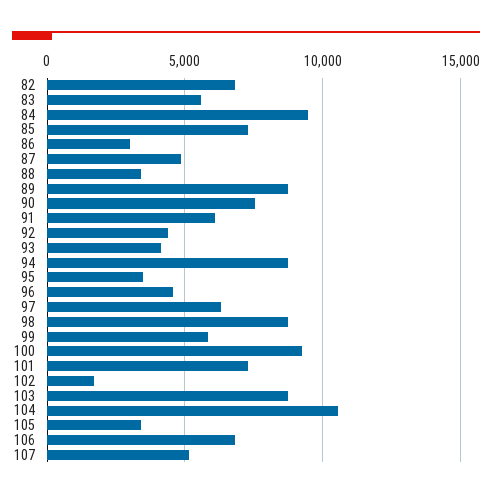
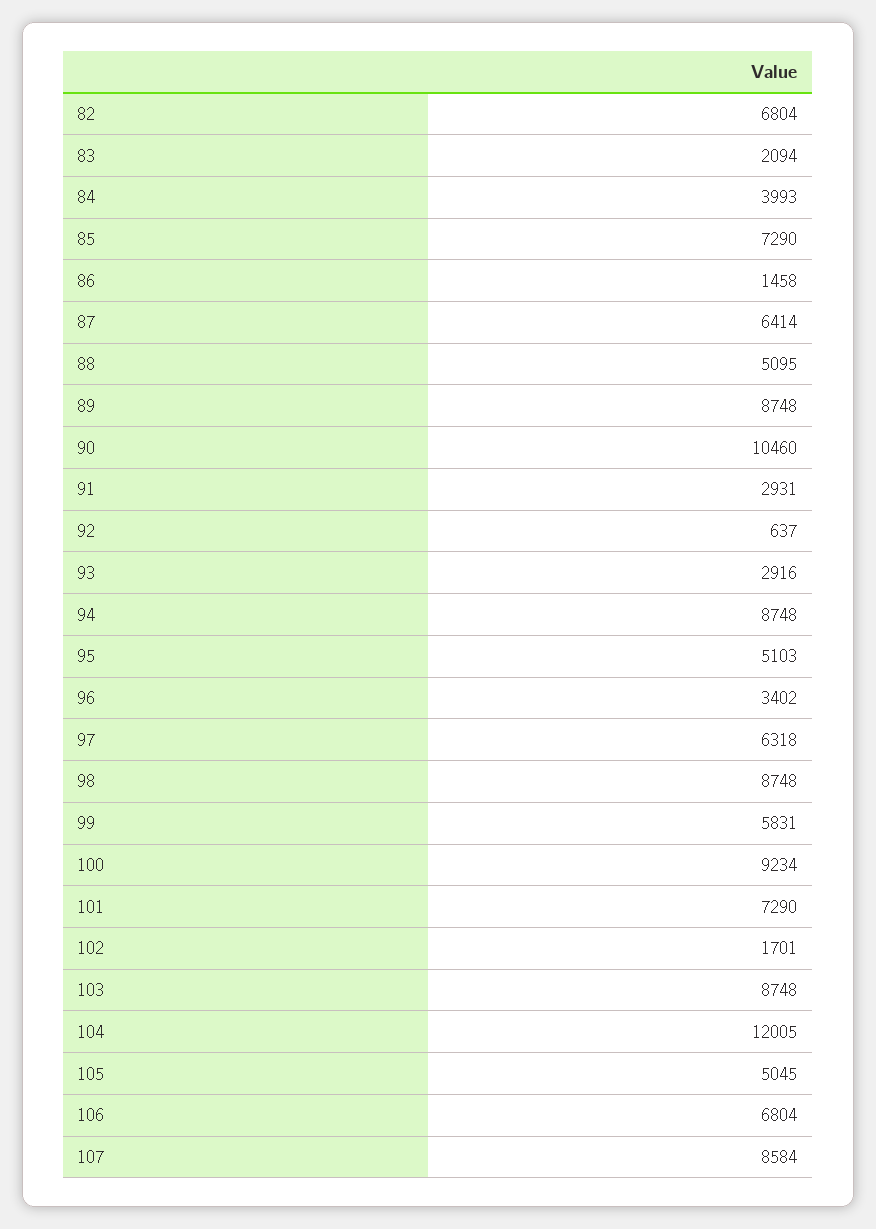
  {
    "82": 6804,
-   "83": 5500,
+   "83": 2094,
-   "84": 9500,
+   "84": 3993,
    "85": 7290,
-   "86": 3000,
+   "86": 1458,
-   "87": 5000,
+   "87": 6414,
-   "88": 3500,
+   "88": 5095,
    "89": 8748,
-   "90": 7500,
+   "90": 10460,
-   "91": 6000,
+   "91": 2931,
-   "92": 4500,
+   "92": 637,
-   "93": 4000,
+   "93": 2916,
    "94": 8748,
-   "95": 3500,
+   "95": 5103,
-   "96": 4500,
+   "96": 3402,
    "97": 6318,
    "98": 8748,
    "99": 5831,
    "100": 9234,
    "101": 7290,
    "102": 1701,
    "103": 8748,
-   "104": 10500,
+   "104": 12005,
-   "105": 3500,
+   "105": 5045,
    "106": 6804,
-   "107": 5000
+   "107": 8584
  }

